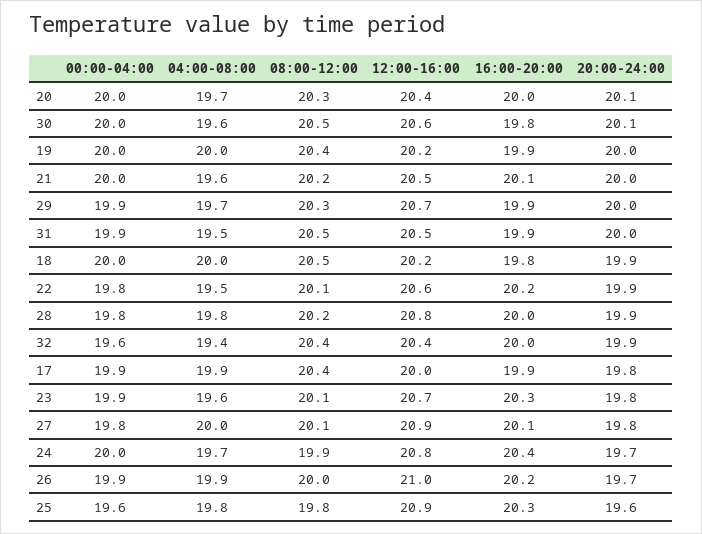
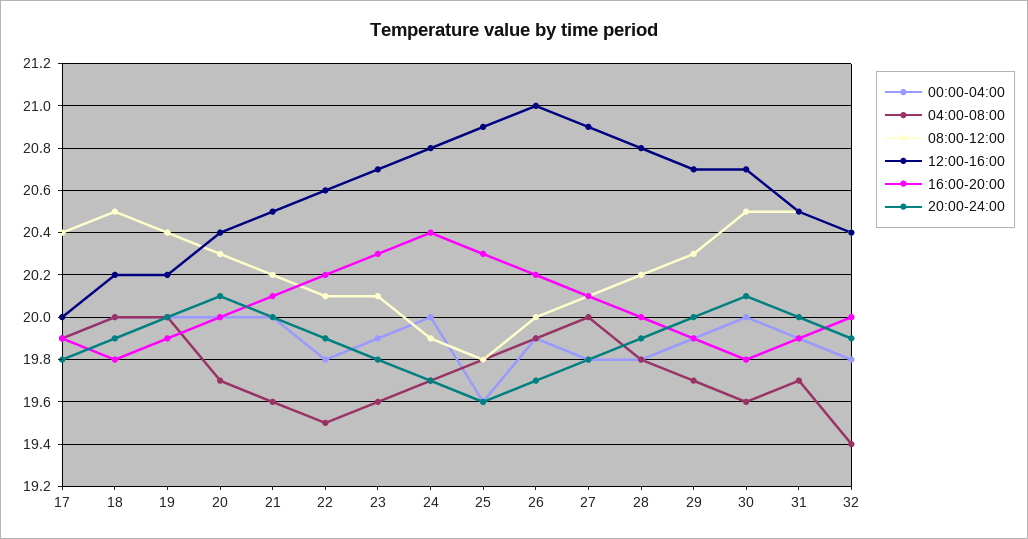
  {
    "00:00-04:00": {
      "20": 20,
      "30": 20,
      "19": 20,
      "21": 20,
      "29": 19.9,
      "31": 19.9,
      "18": 20,
      "22": 19.8,
      "28": 19.8,
-     "32": 19.6,
+     "32": 19.8,
      "17": 19.9,
      "23": 19.9,
      "27": 19.8,
      "24": 20,
      "26": 19.9,
      "25": 19.6
    },
    "04:00-08:00": {
      "20": 19.7,
      "30": 19.6,
      "19": 20,
      "21": 19.6,
      "29": 19.7,
-     "31": 19.5,
+     "31": 19.7,
      "18": 20,
      "22": 19.5,
      "28": 19.8,
      "32": 19.4,
      "17": 19.9,
      "23": 19.6,
      "27": 20,
      "24": 19.7,
      "26": 19.9,
      "25": 19.8
    },
    "08:00-12:00": {
      "20": 20.3,
      "30": 20.5,
      "19": 20.4,
      "21": 20.2,
      "29": 20.3,
      "31": 20.5,
      "18": 20.5,
      "22": 20.1,
      "28": 20.2,
      "32": 20.4,
      "17": 20.4,
      "23": 20.1,
      "27": 20.1,
      "24": 19.9,
      "26": 20,
      "25": 19.8
    },
    "12:00-16:00": {
      "20": 20.4,
-     "30": 20.6,
+     "30": 20.7,
      "19": 20.2,
      "21": 20.5,
      "29": 20.7,
      "31": 20.5,
      "18": 20.2,
      "22": 20.6,
      "28": 20.8,
      "32": 20.4,
      "17": 20,
      "23": 20.7,
      "27": 20.9,
      "24": 20.8,
      "26": 21,
      "25": 20.9
    },
    "16:00-20:00": {
      "20": 20,
      "30": 19.8,
      "19": 19.9,
      "21": 20.1,
      "29": 19.9,
      "31": 19.9,
      "18": 19.8,
      "22": 20.2,
      "28": 20,
      "32": 20,
      "17": 19.9,
      "23": 20.3,
      "27": 20.1,
      "24": 20.4,
      "26": 20.2,
      "25": 20.3
    },
    "20:00-24:00": {
      "20": 20.1,
      "30": 20.1,
      "19": 20,
      "21": 20,
      "29": 20,
      "31": 20,
      "18": 19.9,
      "22": 19.9,
      "28": 19.9,
      "32": 19.9,
      "17": 19.8,
      "23": 19.8,
      "27": 19.8,
      "24": 19.7,
      "26": 19.7,
      "25": 19.6
    }
  }

